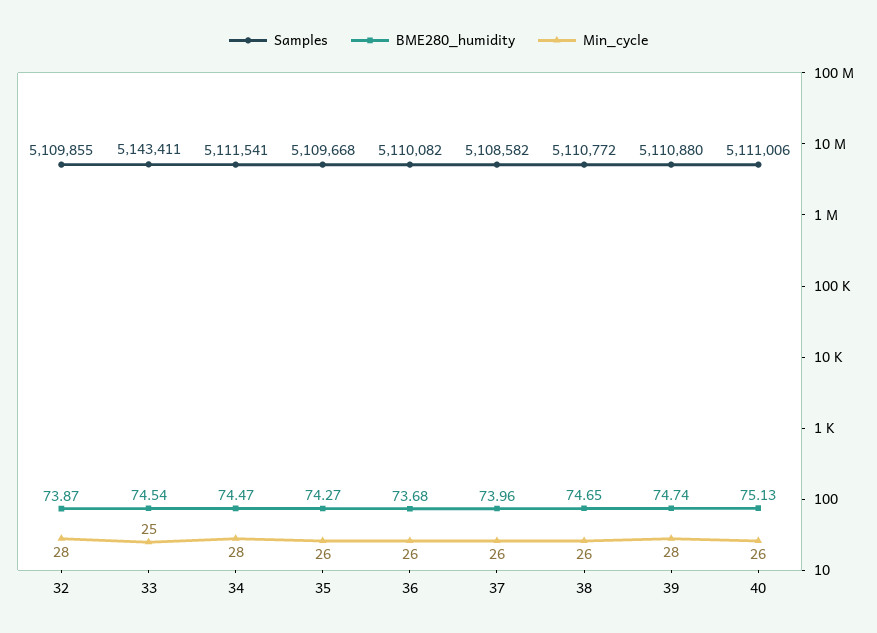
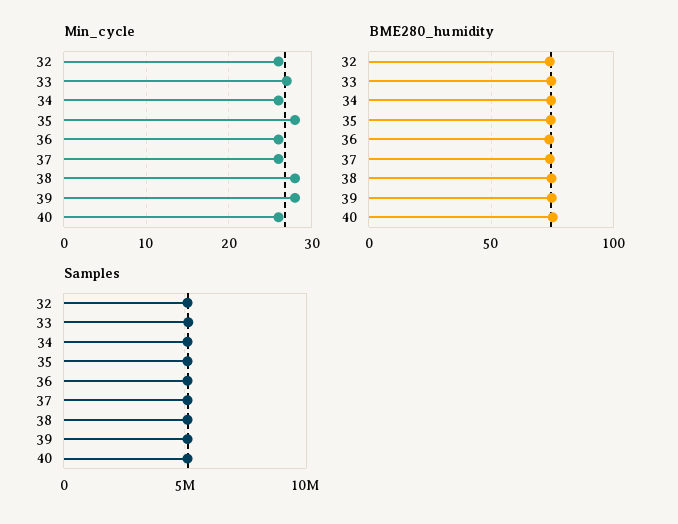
  {
    "Samples": {
      "32": 5109855,
      "33": 5143411,
      "34": 5111541,
      "35": 5109668,
      "36": 5110082,
      "37": 5108582,
      "38": 5110772,
      "39": 5110880,
      "40": 5111006
    },
    "BME280_humidity": {
      "32": 73.87,
      "33": 74.54,
      "34": 74.47,
      "35": 74.27,
      "36": 73.68,
      "37": 73.96,
      "38": 74.65,
      "39": 74.74,
      "40": 75.13
    },
    "Min_cycle": {
-     "32": 28,
+     "32": 26,
-     "33": 25,
+     "33": 27,
-     "34": 28,
+     "34": 26,
-     "35": 26,
+     "35": 28,
      "36": 26,
      "37": 26,
-     "38": 26,
+     "38": 28,
      "39": 28,
      "40": 26
    }
  }

